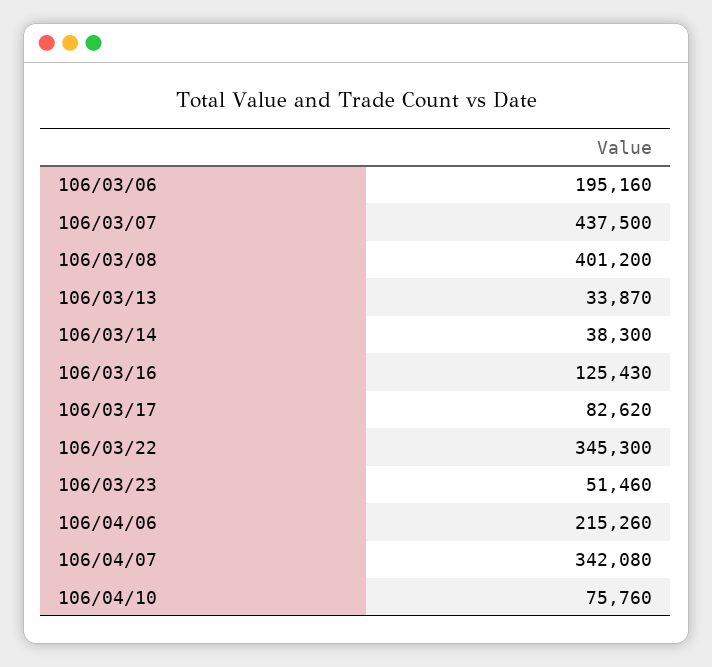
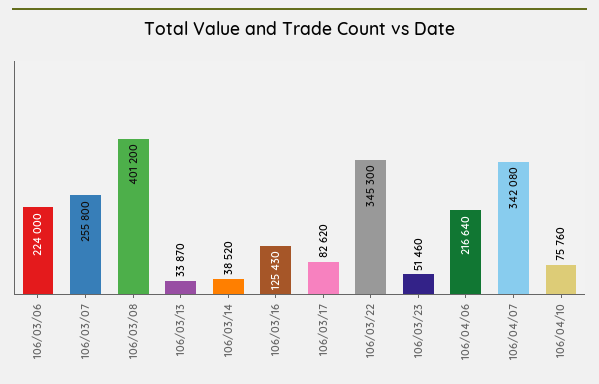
  {
-   "106/03/06": 195160,
+   "106/03/06": 224000,
-   "106/03/07": 437500,
+   "106/03/07": 255800,
    "106/03/08": 401200,
    "106/03/13": 33870,
-   "106/03/14": 38300,
+   "106/03/14": 38520,
    "106/03/16": 125430,
    "106/03/17": 82620,
    "106/03/22": 345300,
    "106/03/23": 51460,
-   "106/04/06": 215260,
+   "106/04/06": 216640,
    "106/04/07": 342080,
    "106/04/10": 75760
  }

